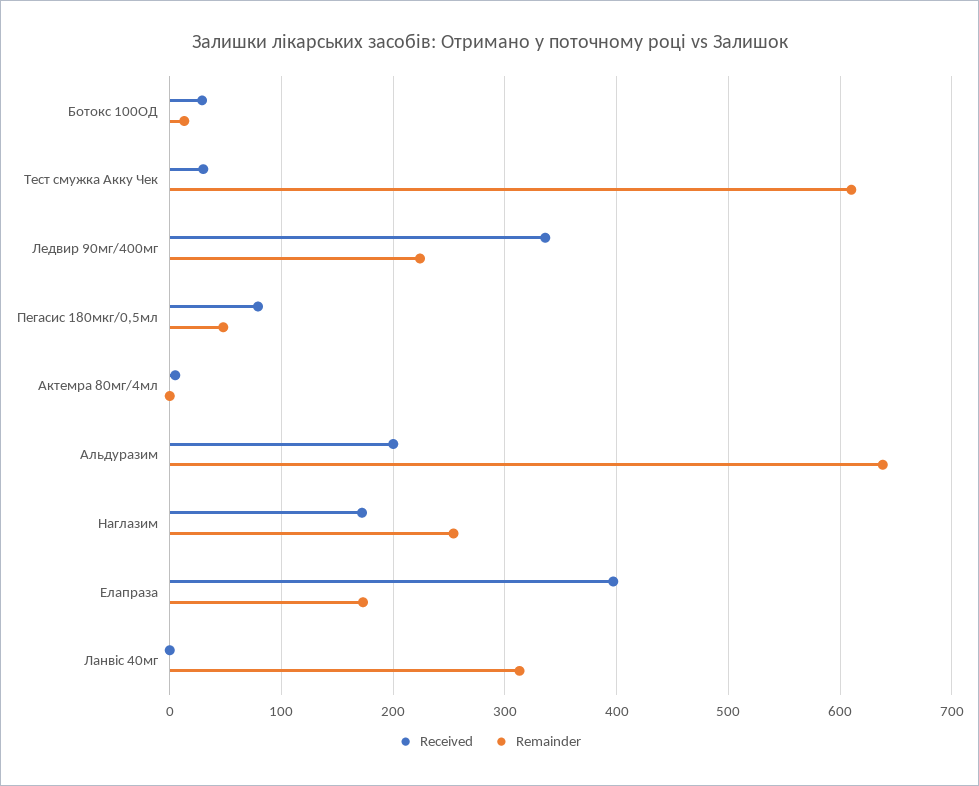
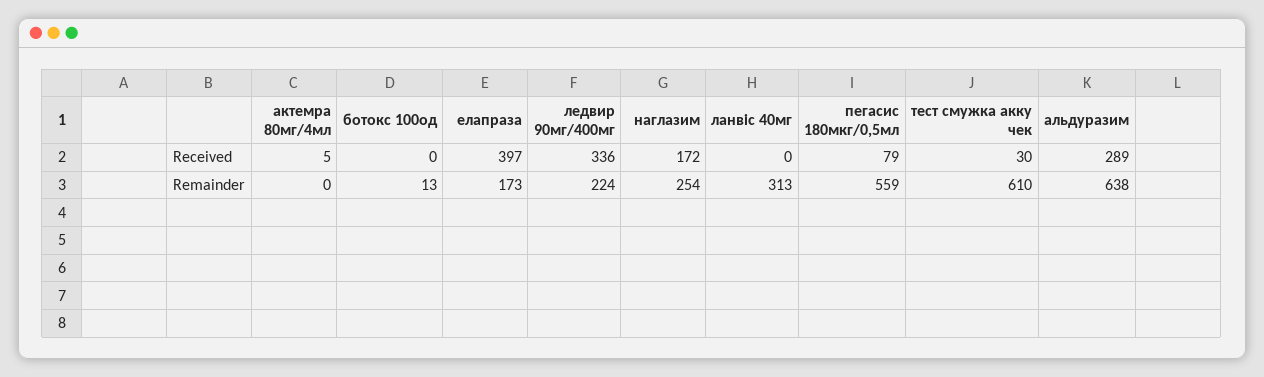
  {
    "Received": {
-     "Ботокс 100ОД": 30,
+     "Ботокс 100ОД": 0,
      "Тест смужка Акку Чек": 30,
      "Ледвир 90мг/400мг": 336,
      "Пегасис 180мкг/0,5мл": 79,
      "Актемра 80мг/4мл": 5,
-     "Альдуразим": 200,
+     "Альдуразим": 289,
      "Наглазим": 172,
      "Елапраза": 397,
      "Ланвіс 40мг": 0
    },
    "Remainder": {
      "Ботокс 100ОД": 13,
      "Тест смужка Акку Чек": 610,
      "Ледвир 90мг/400мг": 224,
-     "Пегасис 180мкг/0,5мл": 50,
+     "Пегасис 180мкг/0,5мл": 559,
      "Актемра 80мг/4мл": 0,
      "Альдуразим": 638,
      "Наглазим": 254,
      "Елапраза": 173,
      "Ланвіс 40мг": 313
    }
  }

